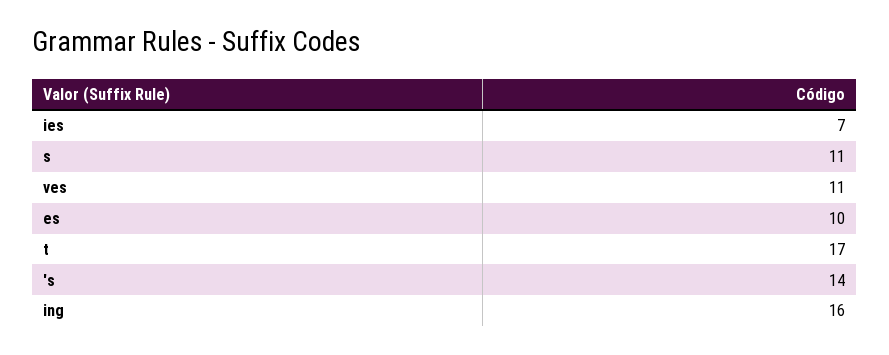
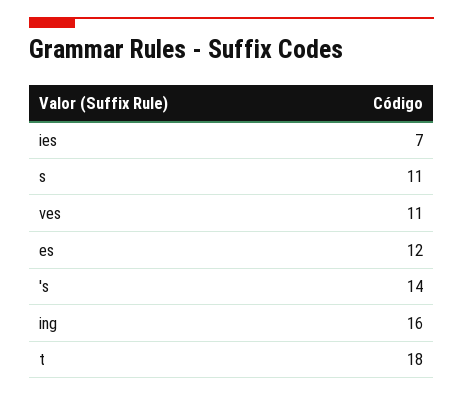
  {
    "ies": 7,
    "s": 11,
    "ves": 11,
-   "es": 10,
+   "es": 12,
-   "t": 17,
+   "t": 18,
    "'s": 14,
    "ing": 16
  }

